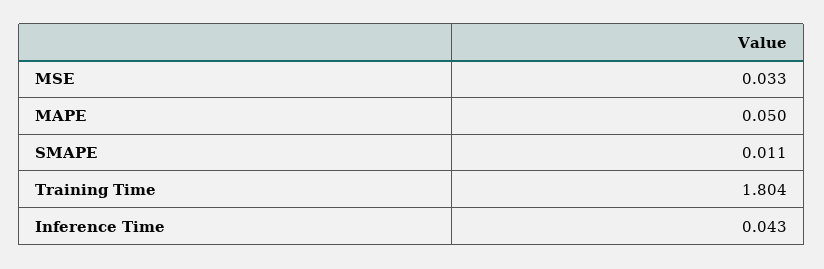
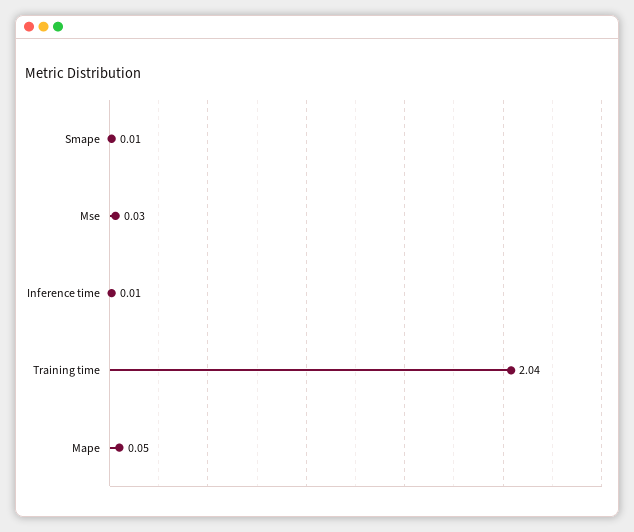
  {
    "MSE": 0.033,
    "MAPE": 0.05,
    "SMAPE": 0.011,
-   "Training Time": 1.804,
+   "Training Time": 2.04,
-   "Inference Time": 0.043
+   "Inference Time": 0.01
  }

